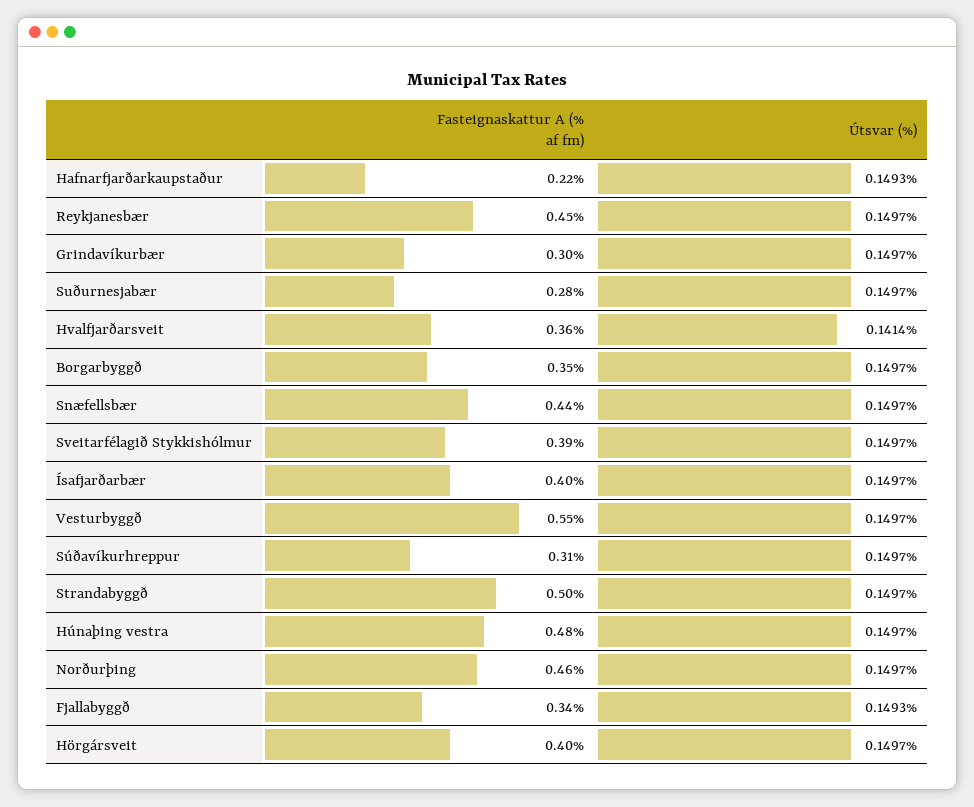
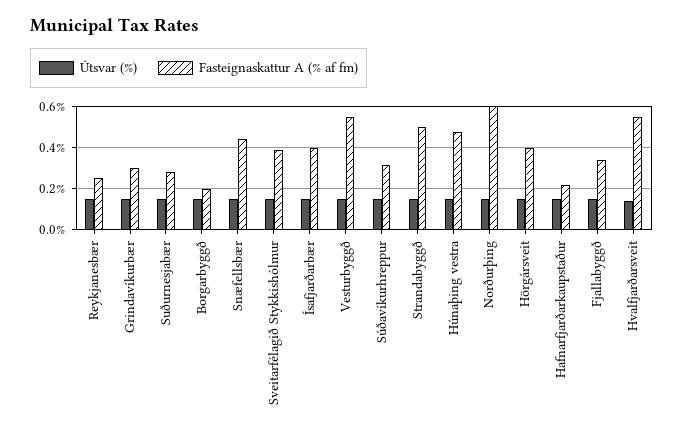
  {
    "Fasteignaskattur A (% af fm)": {
      "Hafnarfjarðarkaupstaður": 0.22,
-     "Reykjanesbær": 0.45,
+     "Reykjanesbær": 0.25,
      "Grindavíkurbær": 0.3,
      "Suðurnesjabær": 0.28,
-     "Hvalfjarðarsveit": 0.36,
+     "Hvalfjarðarsveit": 0.55,
-     "Borgarbyggð": 0.35,
+     "Borgarbyggð": 0.2,
      "Snæfellsbær": 0.44,
      "Sveitarfélagið Stykkishólmur": 0.39,
      "Ísafjarðarbær": 0.4,
      "Vesturbyggð": 0.55,
      "Súðavíkurhreppur": 0.31,
      "Strandabyggð": 0.5,
      "Húnaþing vestra": 0.48,
-     "Norðurþing": 0.46,
+     "Norðurþing": 0.6,
      "Fjallabyggð": 0.34,
      "Hörgársveit": 0.4
    },
    "Útsvar (%)": {
      "Hafnarfjarðarkaupstaður": 0.1493,
      "Reykjanesbær": 0.1497,
      "Grindavíkurbær": 0.1497,
      "Suðurnesjabær": 0.1497,
      "Hvalfjarðarsveit": 0.1414,
      "Borgarbyggð": 0.1497,
      "Snæfellsbær": 0.1497,
      "Sveitarfélagið Stykkishólmur": 0.1497,
      "Ísafjarðarbær": 0.1497,
      "Vesturbyggð": 0.1497,
      "Súðavíkurhreppur": 0.1497,
      "Strandabyggð": 0.1497,
      "Húnaþing vestra": 0.1497,
      "Norðurþing": 0.1497,
      "Fjallabyggð": 0.1493,
      "Hörgársveit": 0.1497
    }
  }

